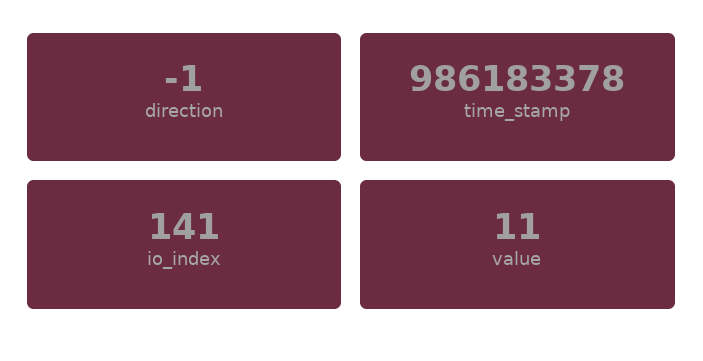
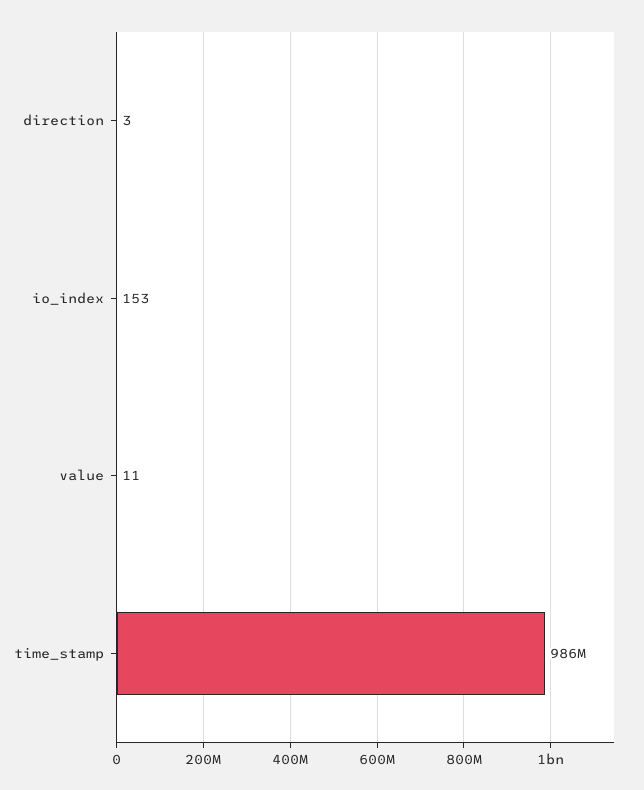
  {
-   "direction": -1,
+   "direction": 3,
    "time_stamp": 986183378,
-   "io_index": 141,
+   "io_index": 153,
    "value": 11
  }

